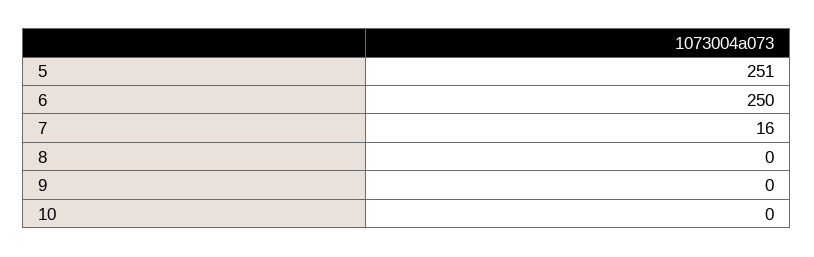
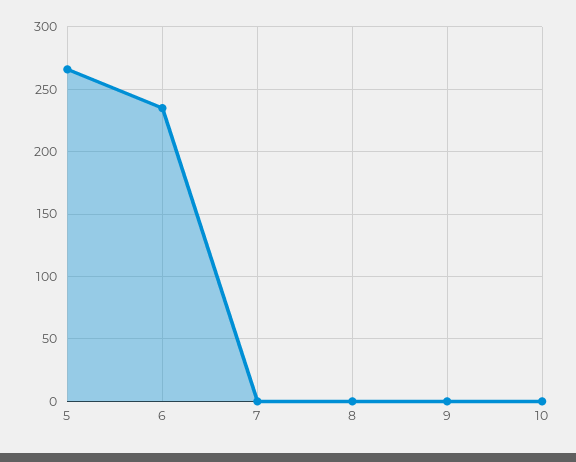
  {
-   "5": 251,
+   "5": 265,
-   "6": 250,
+   "6": 235,
-   "7": 16,
+   "7": 0,
    "8": 0,
    "9": 0,
    "10": 0
  }

